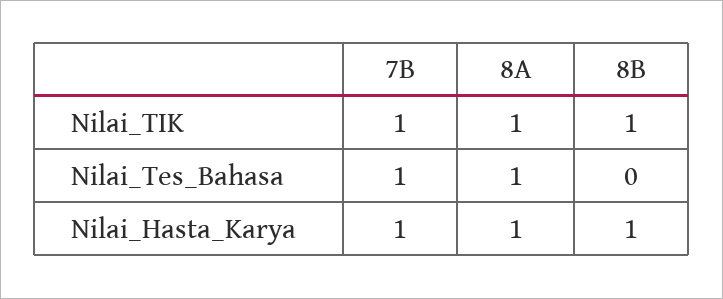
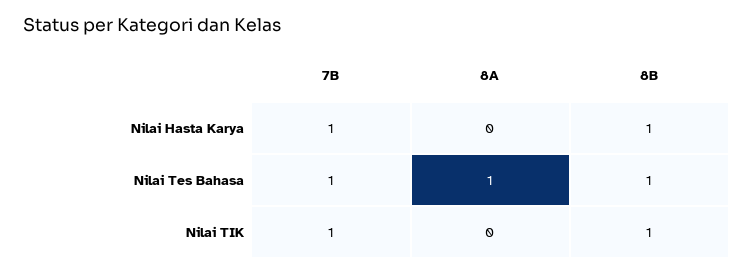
  {
    "7B": {
      "Nilai_TIK": 1,
      "Nilai_Tes_Bahasa": 1,
      "Nilai_Hasta_Karya": 1
    },
    "8A": {
-     "Nilai_TIK": 1,
+     "Nilai_TIK": 0,
      "Nilai_Tes_Bahasa": 1,
-     "Nilai_Hasta_Karya": 1
+     "Nilai_Hasta_Karya": 0
    },
    "8B": {
      "Nilai_TIK": 1,
-     "Nilai_Tes_Bahasa": 0,
+     "Nilai_Tes_Bahasa": 1,
      "Nilai_Hasta_Karya": 1
    }
  }

